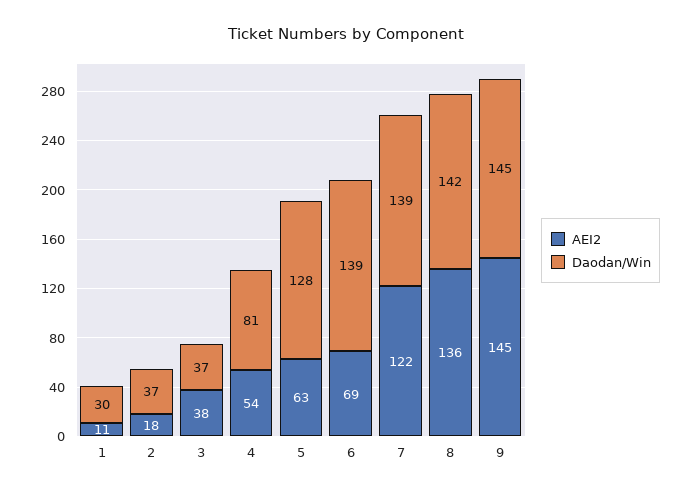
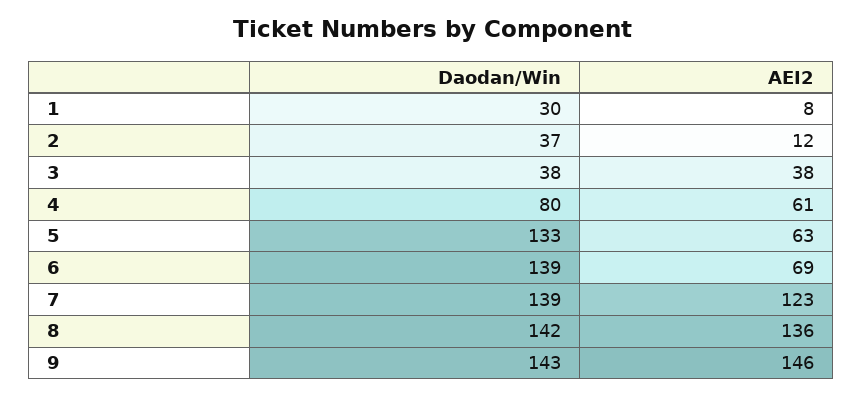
  {
    "AEI2": {
-     "1": 11,
+     "1": 8,
-     "2": 18,
+     "2": 12,
      "3": 38,
-     "4": 54,
+     "4": 61,
      "5": 63,
      "6": 69,
-     "7": 122,
+     "7": 123,
      "8": 136,
-     "9": 145
+     "9": 146
    },
    "Daodan/Win": {
      "1": 30,
      "2": 37,
-     "3": 37,
+     "3": 38,
-     "4": 81,
+     "4": 80,
-     "5": 128,
+     "5": 133,
      "6": 139,
      "7": 139,
      "8": 142,
-     "9": 145
+     "9": 143
    }
  }

